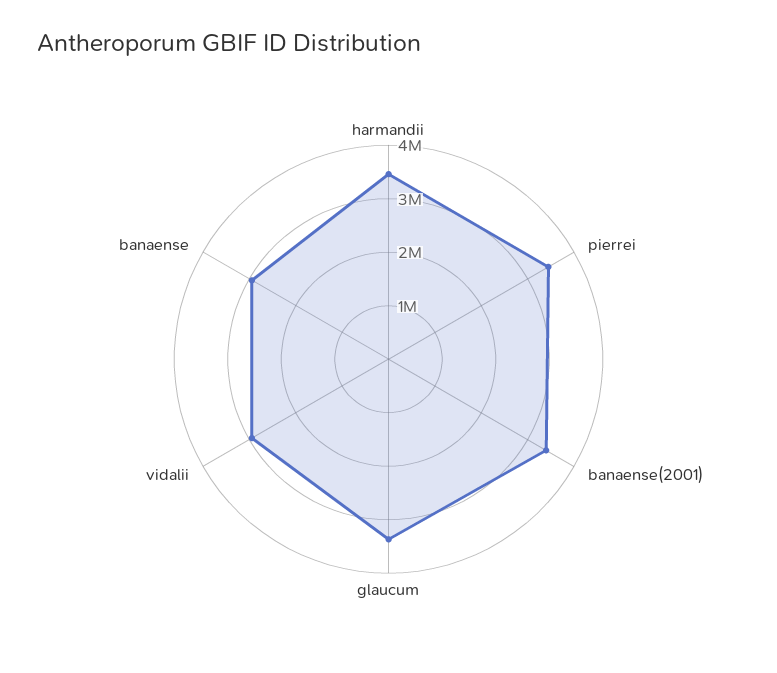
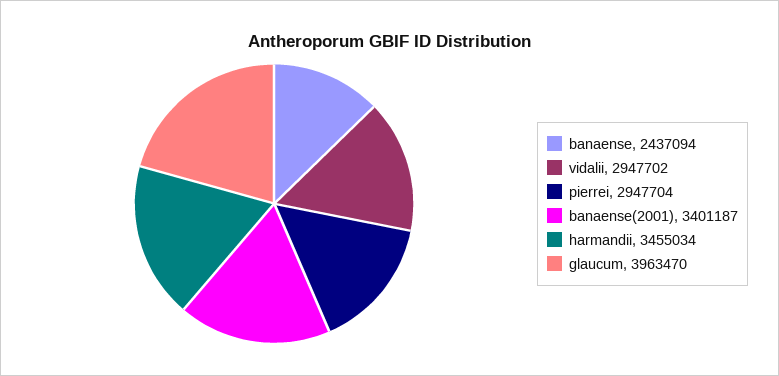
  {
    "harmandii": 3455034,
-   "pierrei": 3400000,
+   "pierrei": 2947704,
    "banaense(2001)": 3401187,
-   "glaucum": 3400000,
+   "glaucum": 3963470,
    "vidalii": 2947702,
-   "banaense": 3000000
+   "banaense": 2437094
  }

